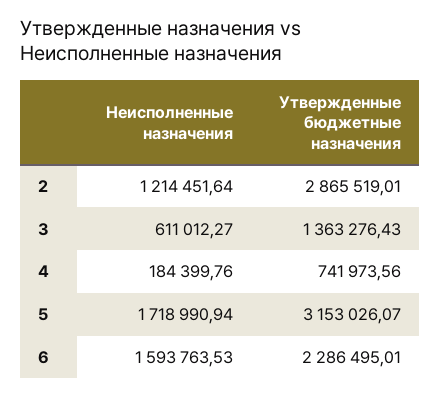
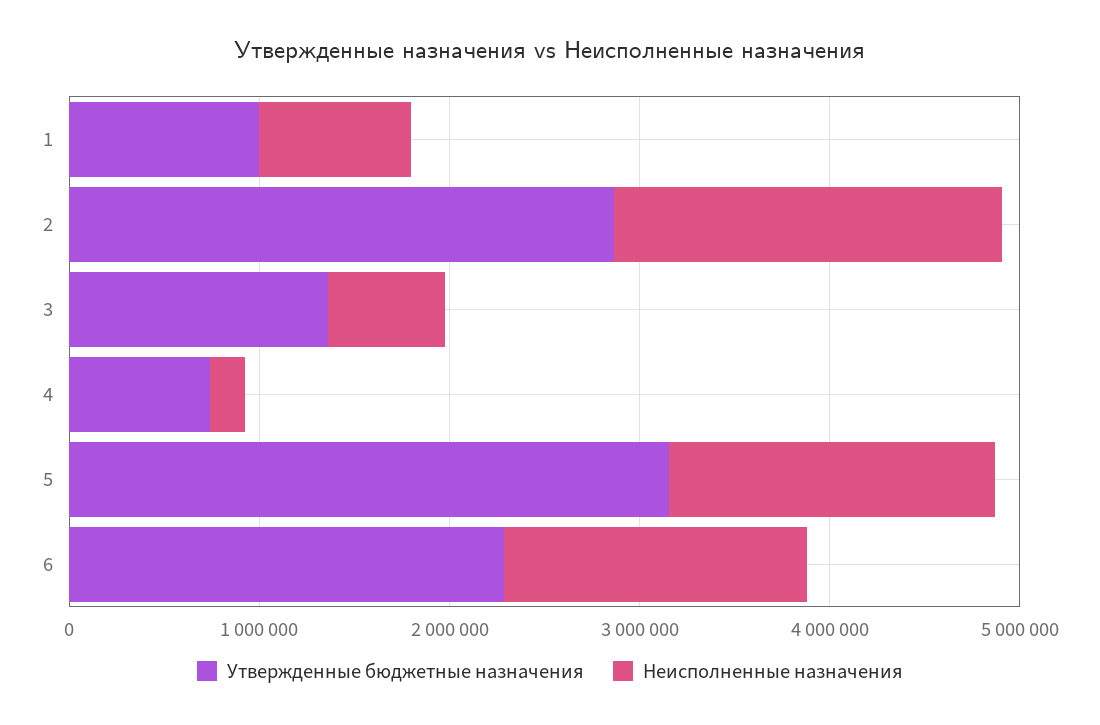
  {
    "Неисполненные назначения": {
-     "2": 1214451.64,
+     "2": 2000000,
      "3": 611012.27,
      "4": 184399.76,
      "5": 1718990.94,
-     "6": 1593763.53
+     "6": 1593763.53,
+     "1": 800000
    },
    "Утвержденные бюджетные назначения": {
      "2": 2865519.01,
      "3": 1363276.43,
      "4": 741973.56,
      "5": 3153026.07,
-     "6": 2286495.01
+     "6": 2286495.01,
+     "1": 1000000
    }
  }

